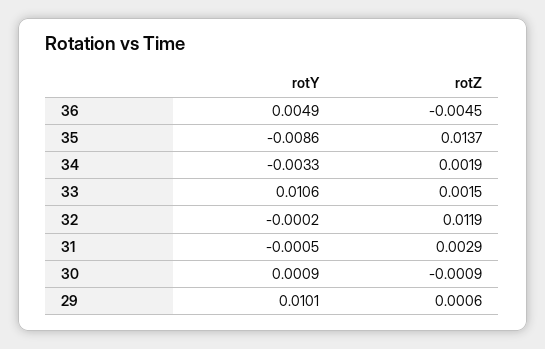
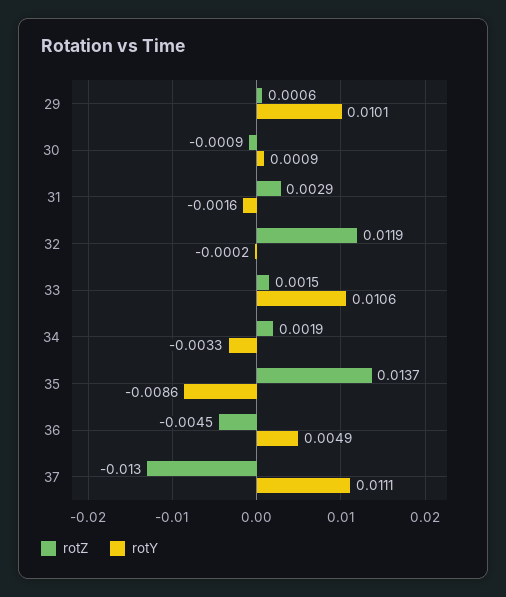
  {
    "rotY": {
      "36": 0.0049,
      "35": -0.0086,
      "34": -0.0033,
      "33": 0.0106,
      "32": -0.0002,
-     "31": -0.0005,
+     "31": -0.0016,
      "30": 0.0009,
-     "29": 0.0101
+     "29": 0.0101,
+     "37": 0.0111
    },
    "rotZ": {
      "36": -0.0045,
      "35": 0.0137,
      "34": 0.0019,
      "33": 0.0015,
      "32": 0.0119,
      "31": 0.0029,
      "30": -0.0009,
-     "29": 0.0006
+     "29": 0.0006,
+     "37": -0.013
    }
  }

